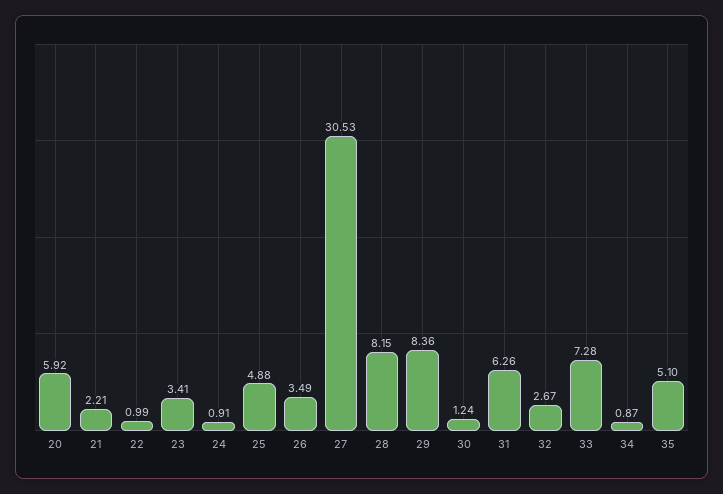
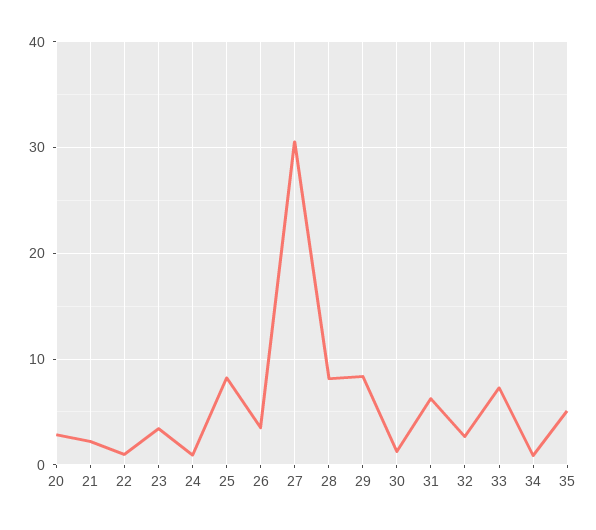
  {
-   "20": 5.92,
+   "20": 3,
    "21": 2.21,
    "22": 0.99,
    "23": 3.41,
    "24": 0.91,
-   "25": 4.88,
+   "25": 8,
    "26": 3.49,
    "27": 30.53,
    "28": 8.15,
    "29": 8.36,
    "30": 1.24,
    "31": 6.26,
    "32": 2.67,
    "33": 7.28,
    "34": 0.87,
    "35": 5.1
  }

